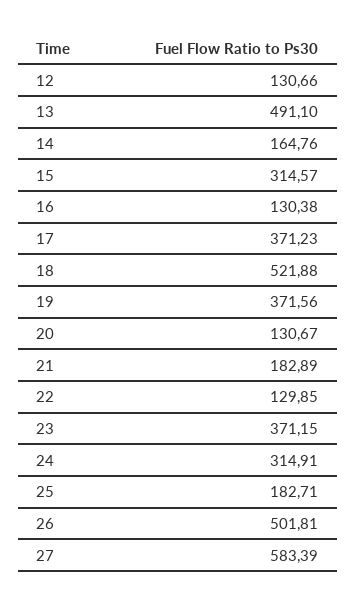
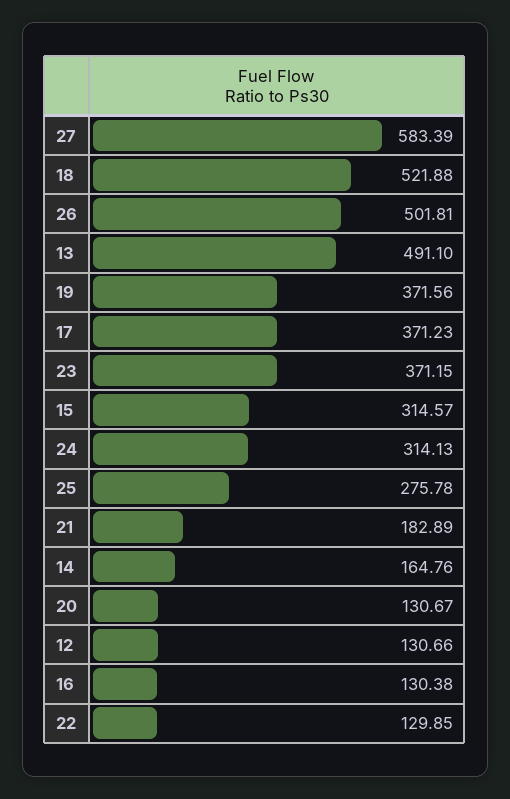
  {
    "12": 130.66,
    "13": 491.1,
    "14": 164.76,
    "15": 314.57,
    "16": 130.38,
    "17": 371.23,
    "18": 521.88,
    "19": 371.56,
    "20": 130.67,
    "21": 182.89,
    "22": 129.85,
    "23": 371.15,
-   "24": 314.91,
+   "24": 314.13,
-   "25": 182.71,
+   "25": 275.78,
    "26": 501.81,
    "27": 583.39
  }

